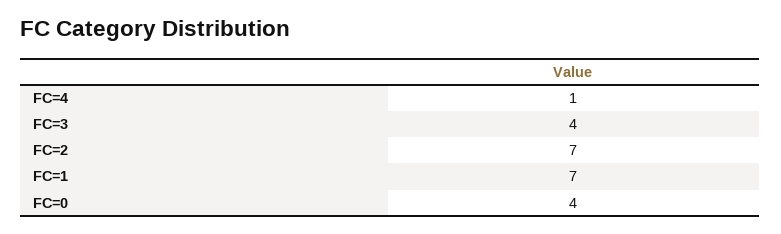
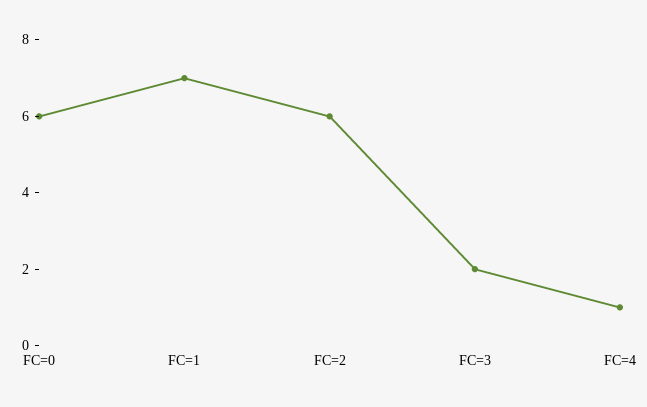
  {
    "FC=4": 1,
-   "FC=3": 4,
+   "FC=3": 2,
-   "FC=2": 7,
+   "FC=2": 6,
    "FC=1": 7,
-   "FC=0": 4
+   "FC=0": 6
  }

